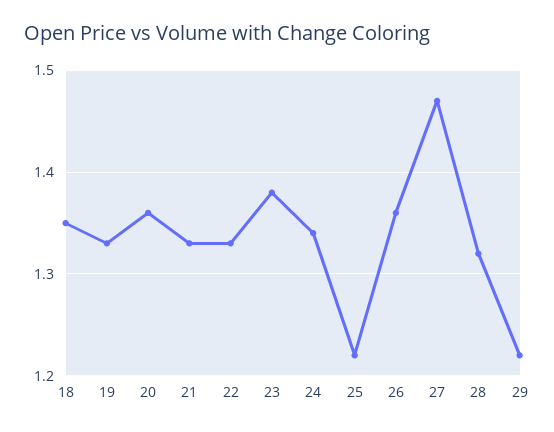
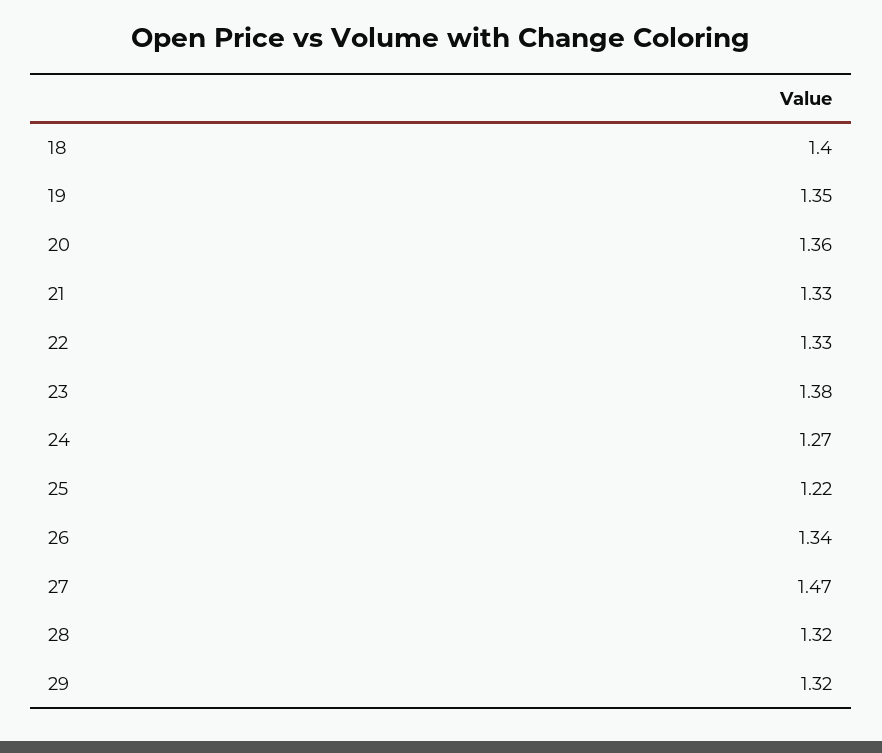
  {
-   "18": 1.35,
+   "18": 1.4,
-   "19": 1.33,
+   "19": 1.35,
    "20": 1.36,
    "21": 1.33,
    "22": 1.33,
    "23": 1.38,
-   "24": 1.34,
+   "24": 1.27,
    "25": 1.22,
-   "26": 1.36,
+   "26": 1.34,
    "27": 1.47,
    "28": 1.32,
-   "29": 1.22
+   "29": 1.32
  }

